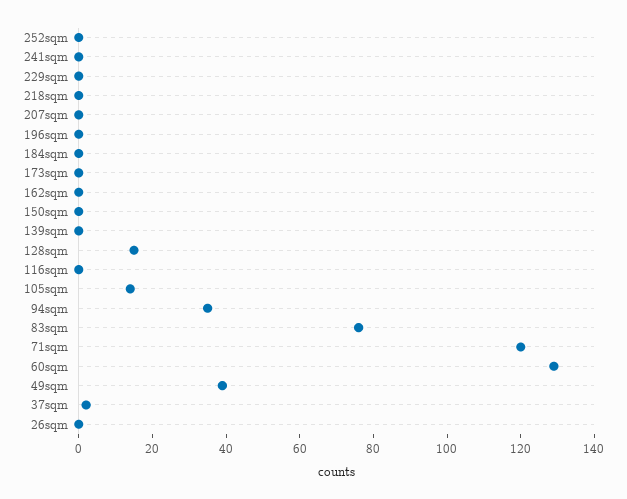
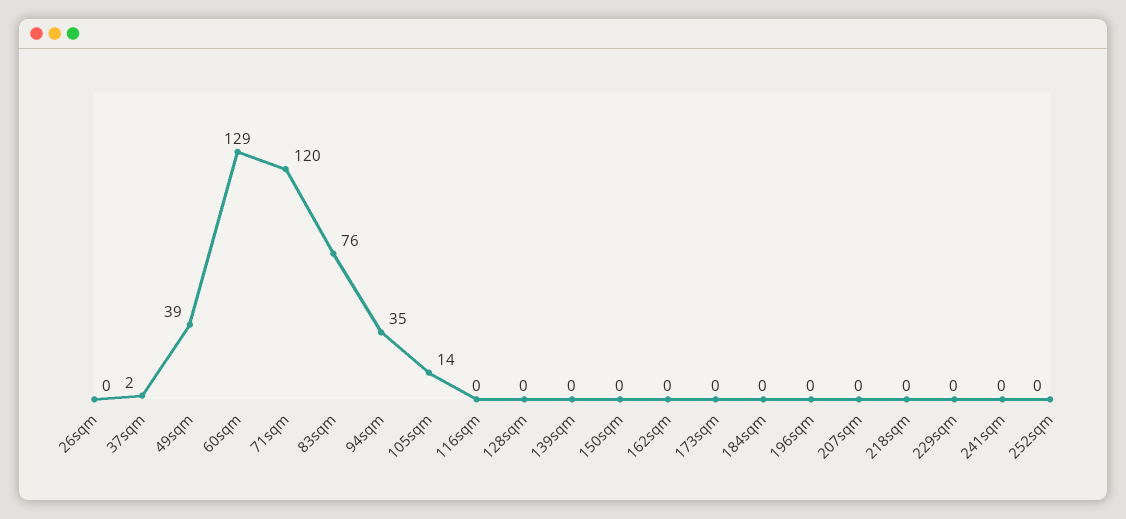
  {
    "252sqm": 0,
    "241sqm": 0,
    "229sqm": 0,
    "218sqm": 0,
    "207sqm": 0,
    "196sqm": 0,
    "184sqm": 0,
    "173sqm": 0,
    "162sqm": 0,
    "150sqm": 0,
    "139sqm": 0,
-   "128sqm": 15,
+   "128sqm": 0,
    "116sqm": 0,
    "105sqm": 14,
    "94sqm": 35,
    "83sqm": 76,
    "71sqm": 120,
    "60sqm": 129,
    "49sqm": 39,
    "37sqm": 2,
    "26sqm": 0
  }

